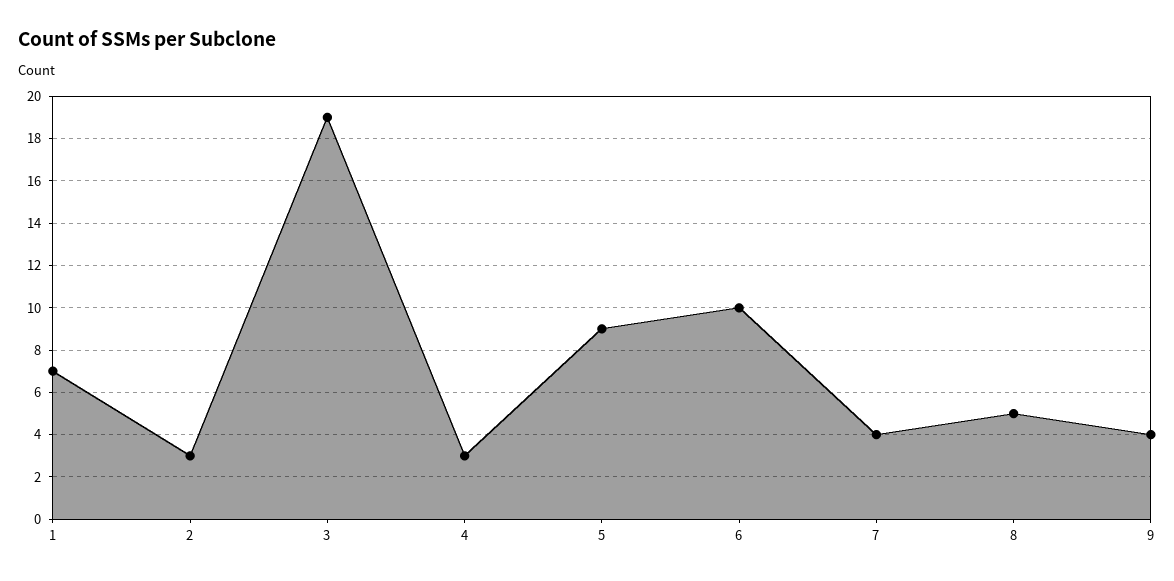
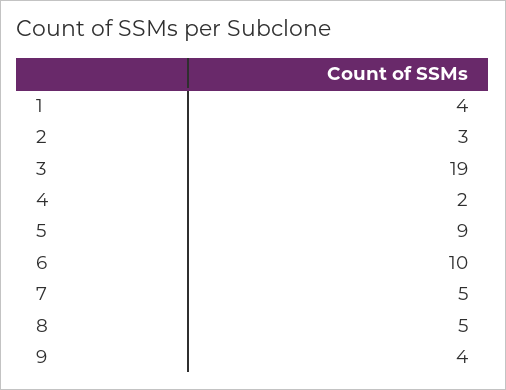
  {
-   "1": 7,
+   "1": 4,
    "2": 3,
    "3": 19,
-   "4": 3,
+   "4": 2,
    "5": 9,
    "6": 10,
-   "7": 4,
+   "7": 5,
    "8": 5,
    "9": 4
  }

